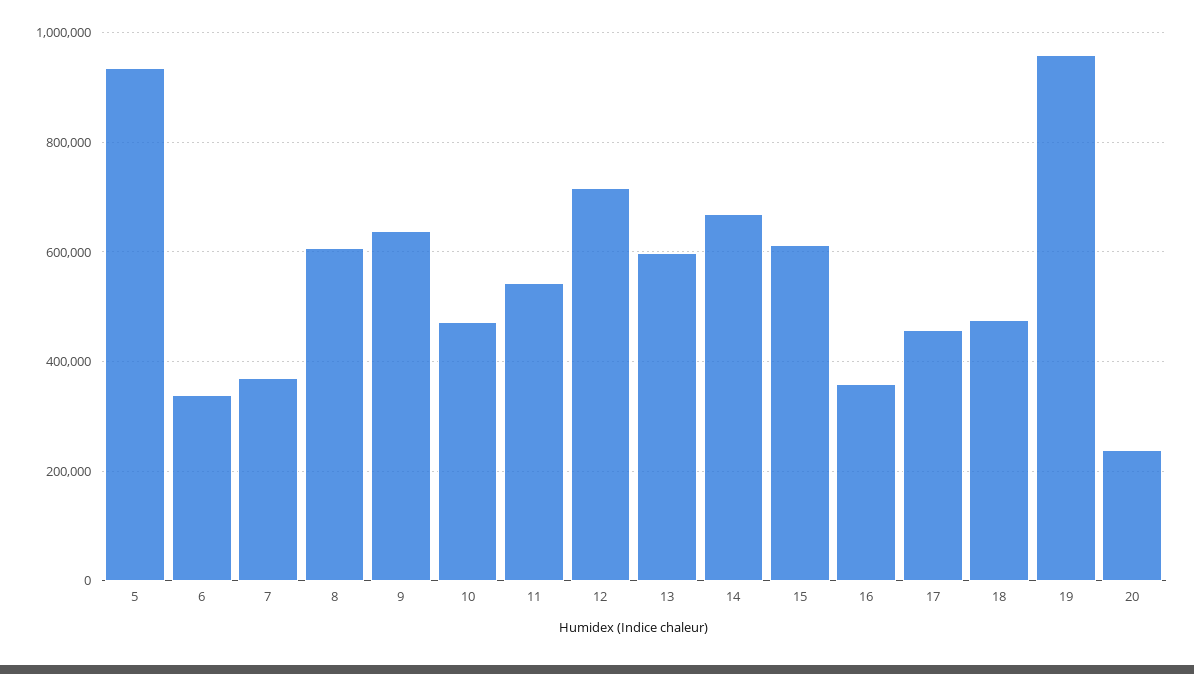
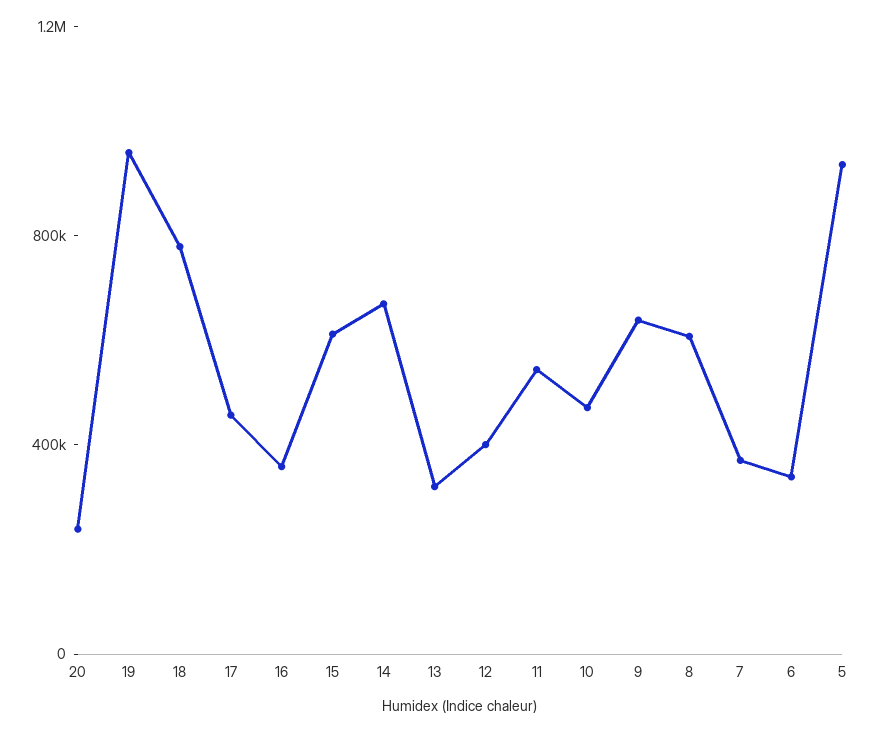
  {
    "5": 940000,
    "6": 340000,
    "7": 380000,
    "8": 600000,
    "9": 640000,
    "10": 480000,
    "11": 540000,
-   "12": 720000,
+   "12": 400000,
-   "13": 600000,
+   "13": 300000,
    "14": 660000,
    "15": 620000,
    "16": 360000,
    "17": 460000,
-   "18": 480000,
+   "18": 800000,
    "19": 960000,
    "20": 240000
  }

